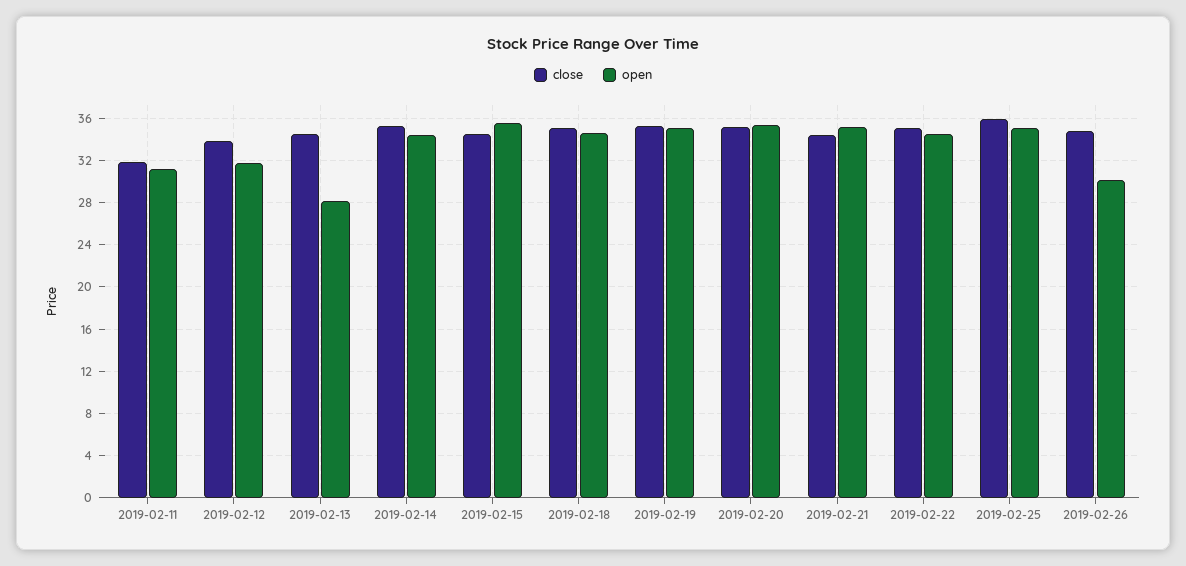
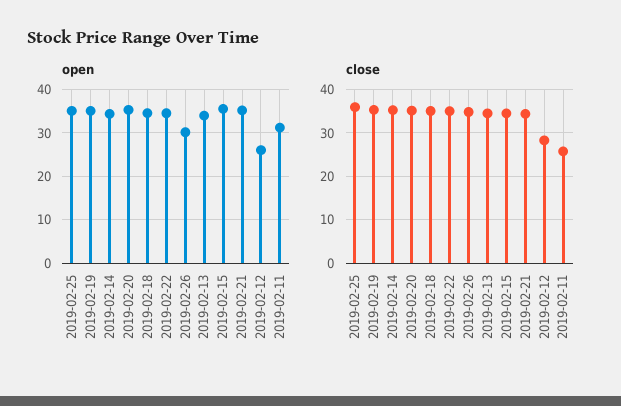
  {
    "close": {
-     "2019-02-11": 32,
+     "2019-02-11": 26,
-     "2019-02-12": 34,
+     "2019-02-12": 28,
      "2019-02-13": 35,
      "2019-02-14": 35,
      "2019-02-15": 34,
      "2019-02-18": 35,
      "2019-02-19": 35,
      "2019-02-20": 35,
      "2019-02-21": 34,
      "2019-02-22": 35,
      "2019-02-25": 36,
      "2019-02-26": 35
    },
    "open": {
      "2019-02-11": 31,
-     "2019-02-12": 32,
+     "2019-02-12": 26,
-     "2019-02-13": 28,
+     "2019-02-13": 34,
      "2019-02-14": 34,
      "2019-02-15": 36,
      "2019-02-18": 35,
      "2019-02-19": 35,
      "2019-02-20": 35,
      "2019-02-21": 35,
      "2019-02-22": 35,
      "2019-02-25": 35,
      "2019-02-26": 30
    }
  }

